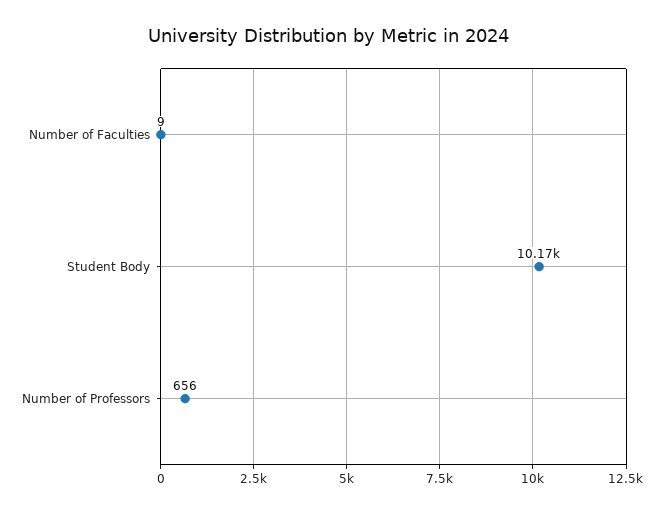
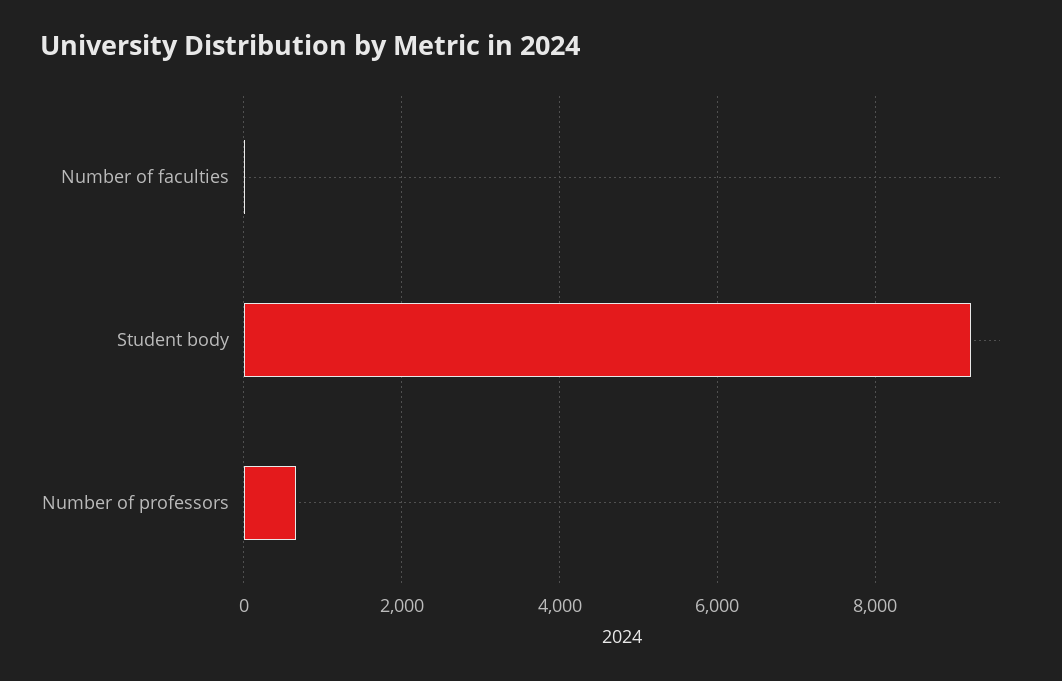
  {
    "Number of Faculties": 9,
-   "Student Body": 10170,
+   "Student Body": 9200,
    "Number of Professors": 656
  }

